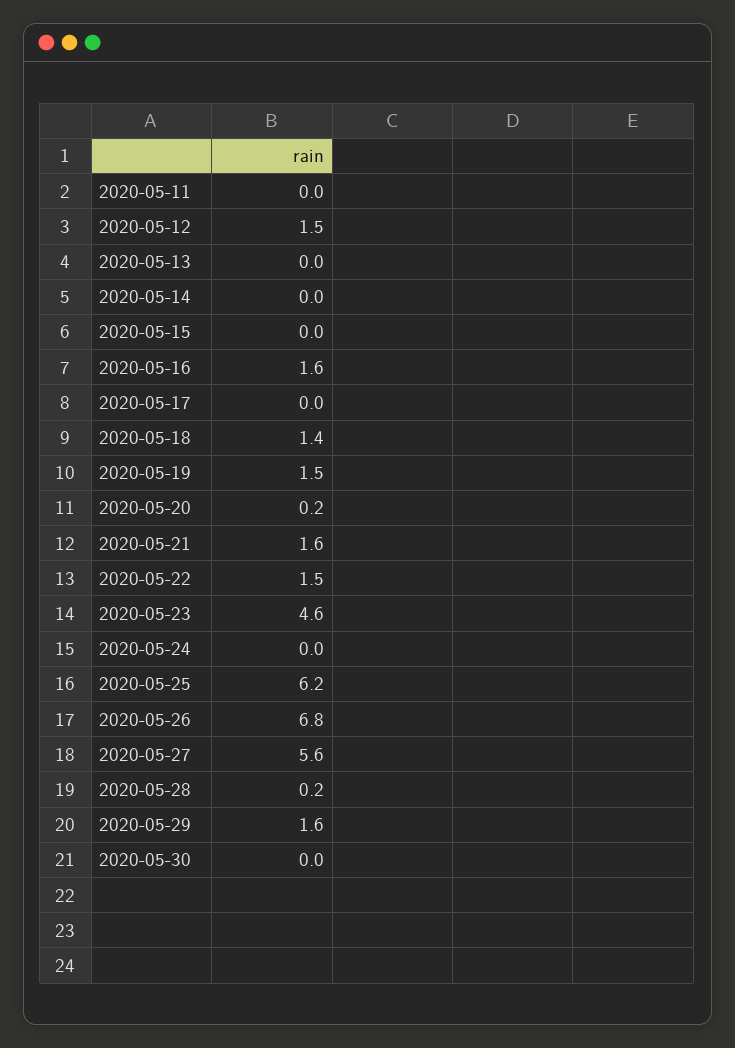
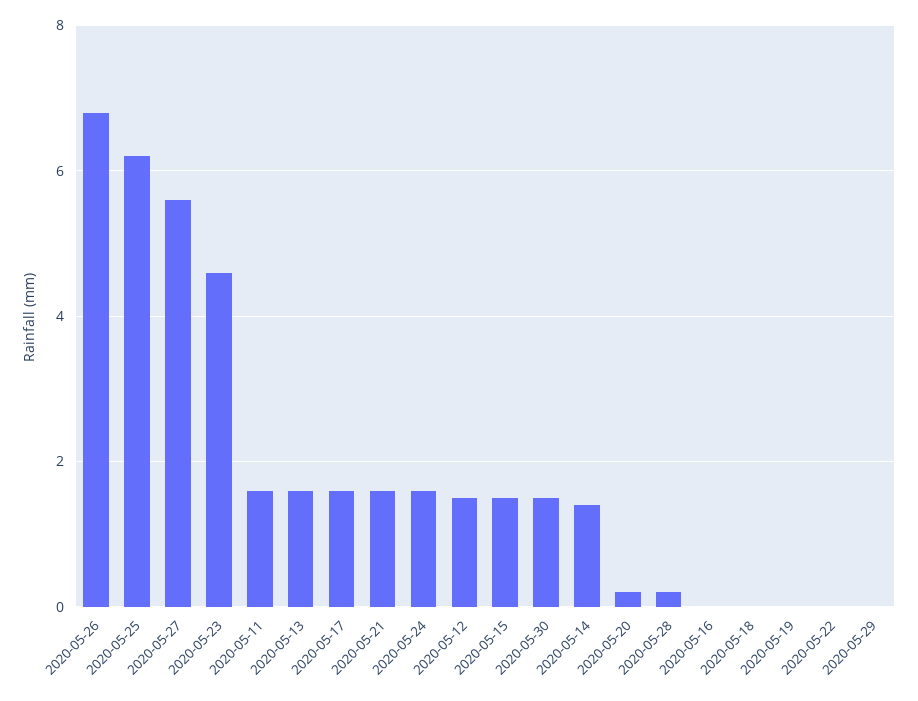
  {
-   "2020-05-11": 0,
+   "2020-05-11": 1.5,
    "2020-05-12": 1.5,
-   "2020-05-13": 0,
+   "2020-05-13": 1.5,
-   "2020-05-14": 0,
+   "2020-05-14": 1.5,
-   "2020-05-15": 0,
+   "2020-05-15": 1.5,
-   "2020-05-16": 1.6,
+   "2020-05-16": 0,
-   "2020-05-17": 0,
+   "2020-05-17": 1.5,
-   "2020-05-18": 1.4,
+   "2020-05-18": 0,
-   "2020-05-19": 1.5,
+   "2020-05-19": 0,
    "2020-05-20": 0.2,
    "2020-05-21": 1.6,
-   "2020-05-22": 1.5,
+   "2020-05-22": 0,
    "2020-05-23": 4.6,
-   "2020-05-24": 0,
+   "2020-05-24": 1.5,
    "2020-05-25": 6.2,
    "2020-05-26": 6.8,
    "2020-05-27": 5.6,
    "2020-05-28": 0.2,
-   "2020-05-29": 1.6,
+   "2020-05-29": 0,
-   "2020-05-30": 0
+   "2020-05-30": 1.5
  }

